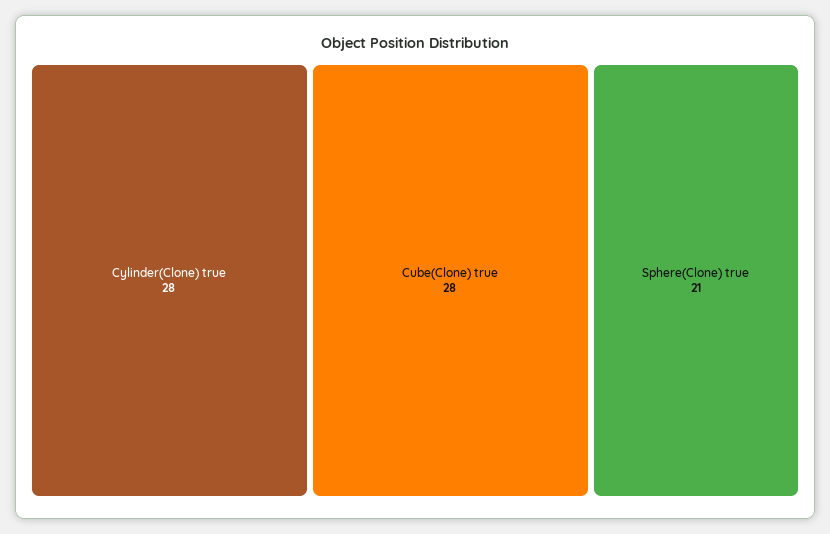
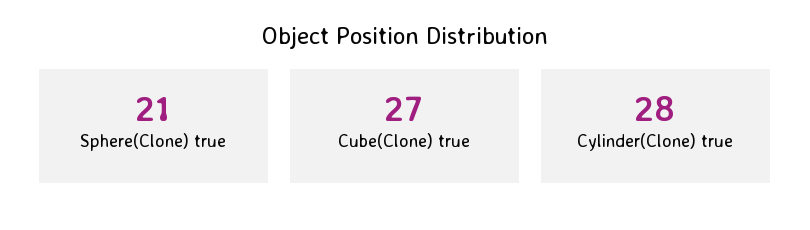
  {
    "Cylinder(Clone) true": 28,
-   "Cube(Clone) true": 28,
+   "Cube(Clone) true": 27,
    "Sphere(Clone) true": 21
  }

